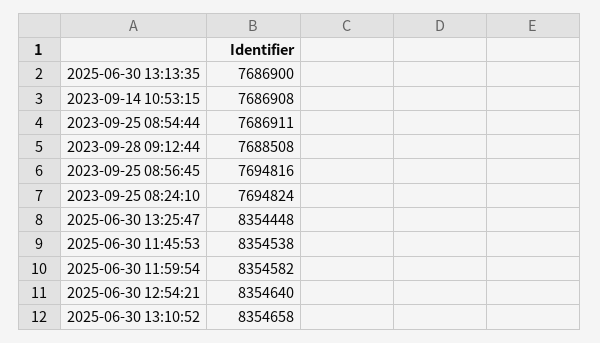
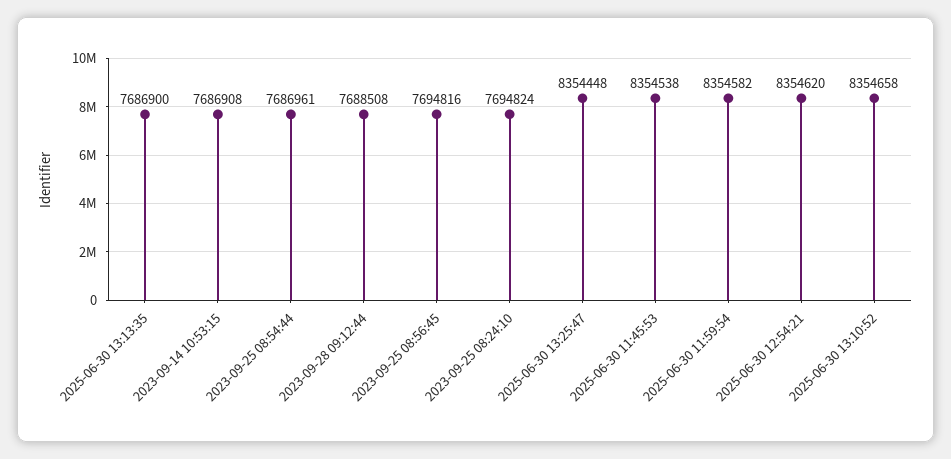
  {
    "2025-06-30 13:13:35": 7686900,
    "2023-09-14 10:53:15": 7686908,
-   "2023-09-25 08:54:44": 7686911,
+   "2023-09-25 08:54:44": 7686961,
    "2023-09-28 09:12:44": 7688508,
    "2023-09-25 08:56:45": 7694816,
    "2023-09-25 08:24:10": 7694824,
    "2025-06-30 13:25:47": 8354448,
    "2025-06-30 11:45:53": 8354538,
    "2025-06-30 11:59:54": 8354582,
-   "2025-06-30 12:54:21": 8354640,
+   "2025-06-30 12:54:21": 8354620,
    "2025-06-30 13:10:52": 8354658
  }

